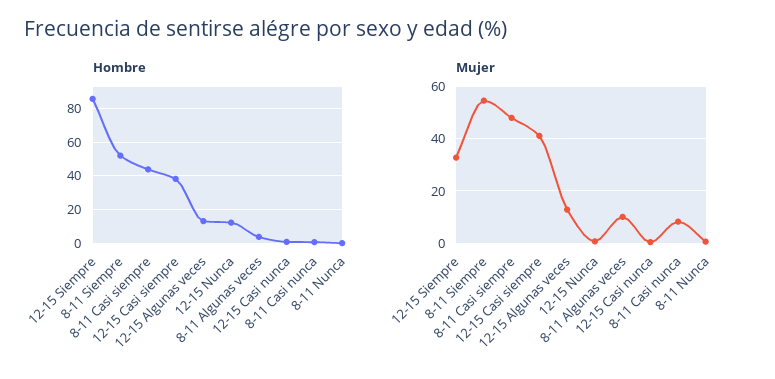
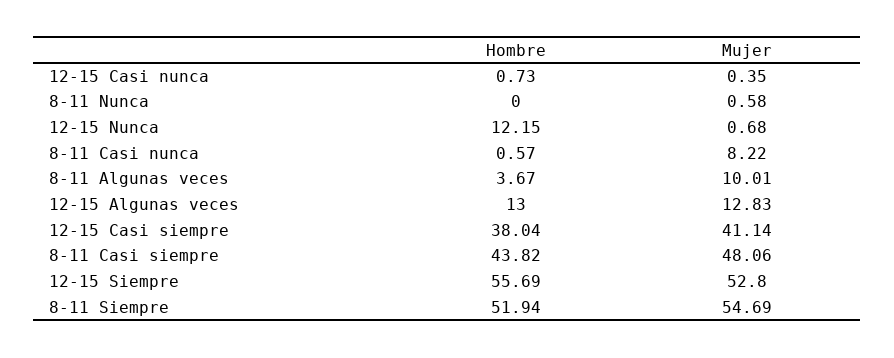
  {
    "Hombre": {
-     "12-15 Siempre": 85,
+     "12-15 Siempre": 55.69,
      "8-11 Siempre": 51.94,
      "8-11 Casi siempre": 43.82,
      "12-15 Casi siempre": 38.04,
      "12-15 Algunas veces": 13,
      "12-15 Nunca": 12.15,
      "8-11 Algunas veces": 3.67,
      "12-15 Casi nunca": 0.73,
      "8-11 Casi nunca": 0.57,
      "8-11 Nunca": 0
    },
    "Mujer": {
-     "12-15 Siempre": 32.5,
+     "12-15 Siempre": 52.8,
      "8-11 Siempre": 54.69,
      "8-11 Casi siempre": 48.06,
      "12-15 Casi siempre": 41.14,
      "12-15 Algunas veces": 12.83,
      "12-15 Nunca": 0.68,
      "8-11 Algunas veces": 10.01,
      "12-15 Casi nunca": 0.35,
      "8-11 Casi nunca": 8.22,
      "8-11 Nunca": 0.58
    }
  }

